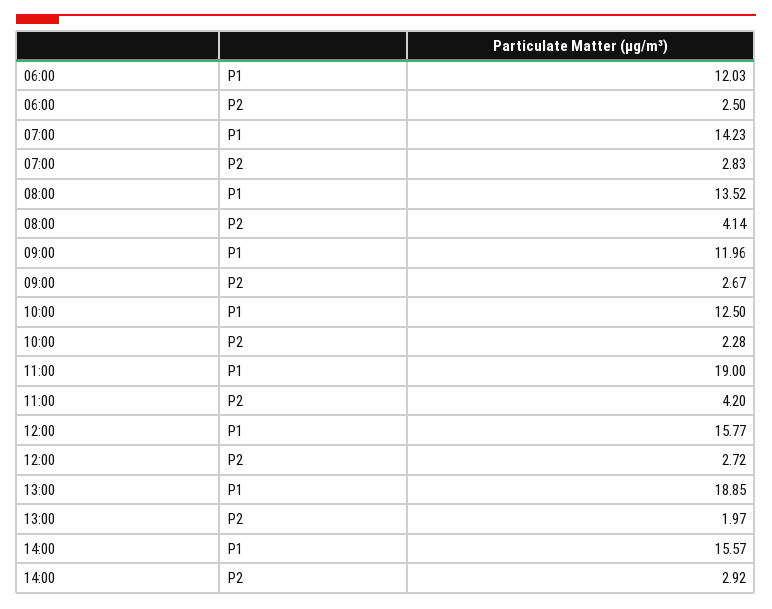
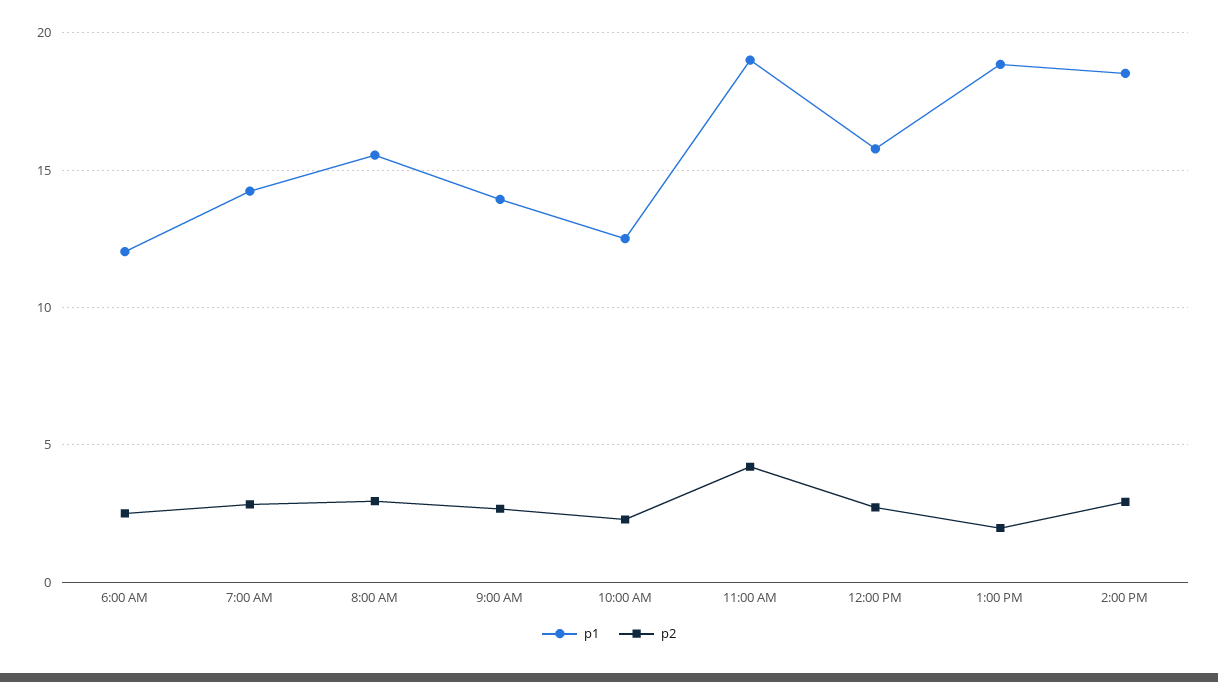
  {
    "P1": {
      "06:00": 12.03,
      "07:00": 14.23,
-     "08:00": 13.52,
+     "08:00": 15.5,
-     "09:00": 11.96,
+     "09:00": 14,
      "10:00": 12.5,
      "11:00": 19,
      "12:00": 15.77,
      "13:00": 18.85,
-     "14:00": 15.57
+     "14:00": 18.5
    },
    "P2": {
      "06:00": 2.5,
      "07:00": 2.83,
-     "08:00": 4.14,
+     "08:00": 3,
      "09:00": 2.67,
      "10:00": 2.28,
      "11:00": 4.2,
      "12:00": 2.72,
      "13:00": 1.97,
      "14:00": 2.92
    }
  }

